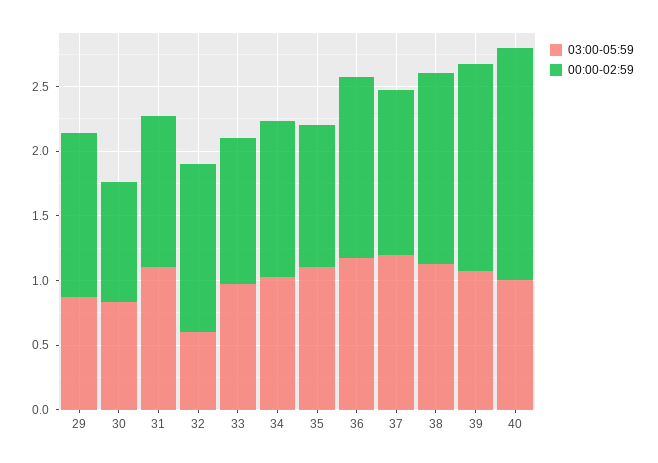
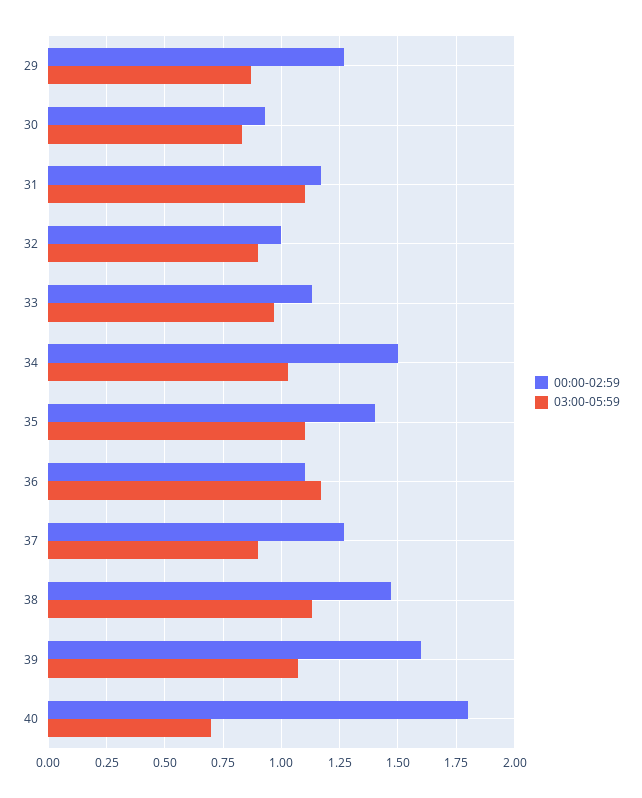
  {
    "03:00-05:59": {
      "29": 0.85,
      "30": 0.85,
      "31": 1.1,
-     "32": 0.6,
+     "32": 0.9,
      "33": 0.95,
      "34": 1.05,
      "35": 1.1,
      "36": 1.15,
-     "37": 1.2,
+     "37": 0.9,
      "38": 1.15,
      "39": 1.05,
-     "40": 1
+     "40": 0.7
    },
    "00:00-02:59": {
      "29": 1.25,
      "30": 0.95,
      "31": 1.15,
-     "32": 1.3,
+     "32": 1,
      "33": 1.15,
-     "34": 1.2,
+     "34": 1.5,
-     "35": 1.1,
+     "35": 1.4,
-     "36": 1.4,
+     "36": 1.1,
      "37": 1.25,
      "38": 1.45,
      "39": 1.6,
      "40": 1.8
    }
  }

